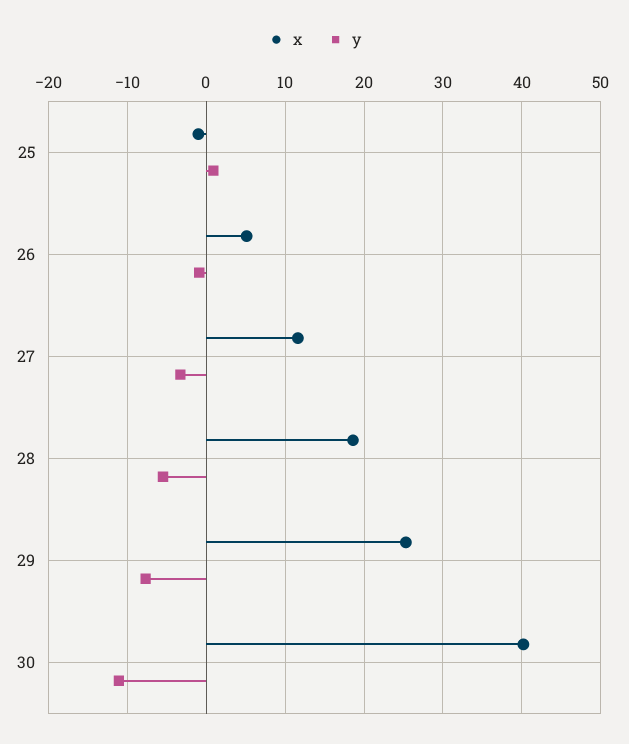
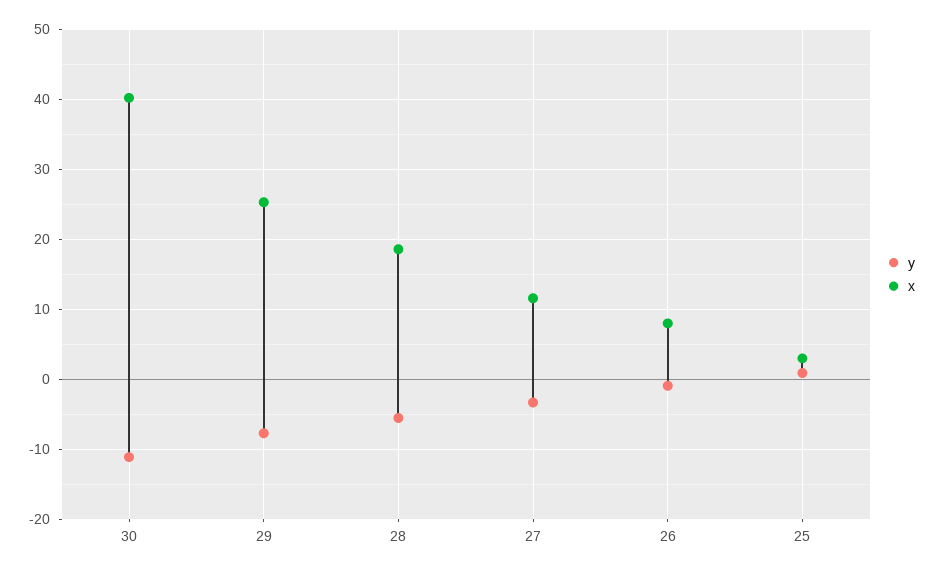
  {
    "x": {
-     "25": -1,
+     "25": 3,
-     "26": 5,
+     "26": 8,
      "27": 12,
      "28": 19,
      "29": 25,
      "30": 40
    },
    "y": {
      "25": 1,
      "26": -1,
      "27": -3,
      "28": -6,
      "29": -8,
      "30": -11
    }
  }

